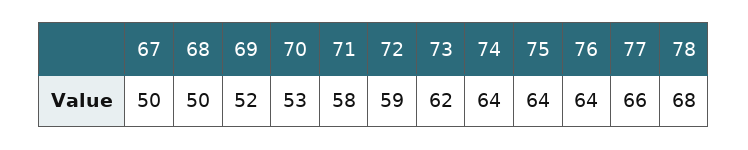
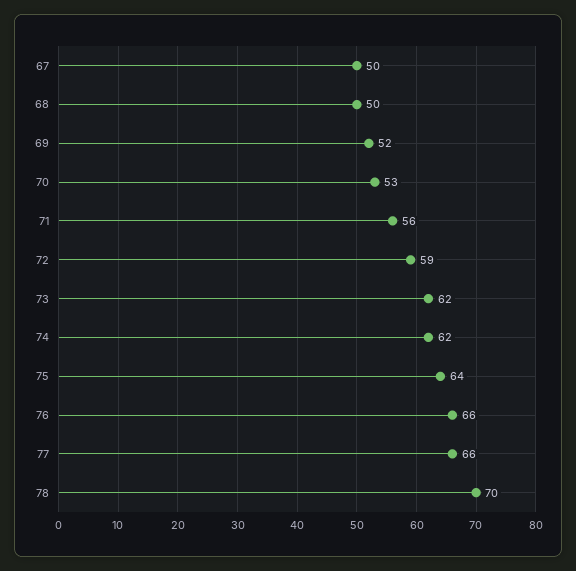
  {
    "67": 50,
    "68": 50,
    "69": 52,
    "70": 53,
-   "71": 58,
+   "71": 56,
    "72": 59,
    "73": 62,
-   "74": 64,
+   "74": 62,
    "75": 64,
-   "76": 64,
+   "76": 66,
    "77": 66,
-   "78": 68
+   "78": 70
  }

